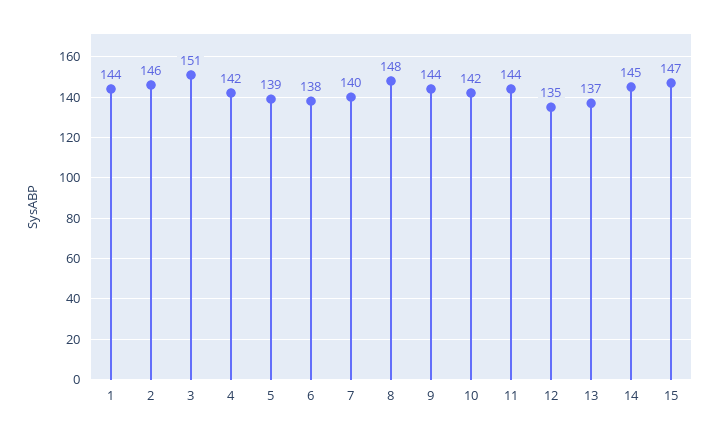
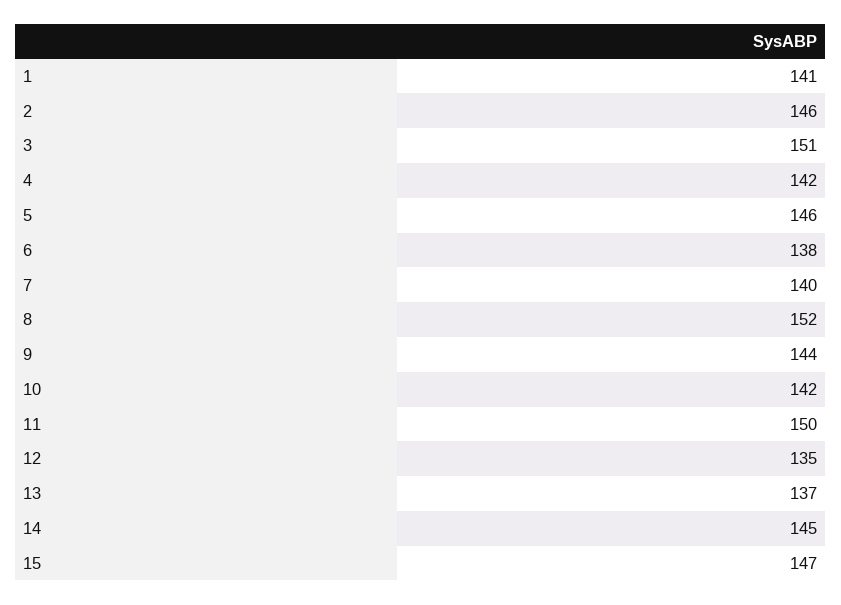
  {
-   "1": 144,
+   "1": 141,
    "2": 146,
    "3": 151,
    "4": 142,
-   "5": 139,
+   "5": 146,
    "6": 138,
    "7": 140,
-   "8": 148,
+   "8": 152,
    "9": 144,
    "10": 142,
-   "11": 144,
+   "11": 150,
    "12": 135,
    "13": 137,
    "14": 145,
    "15": 147
  }

